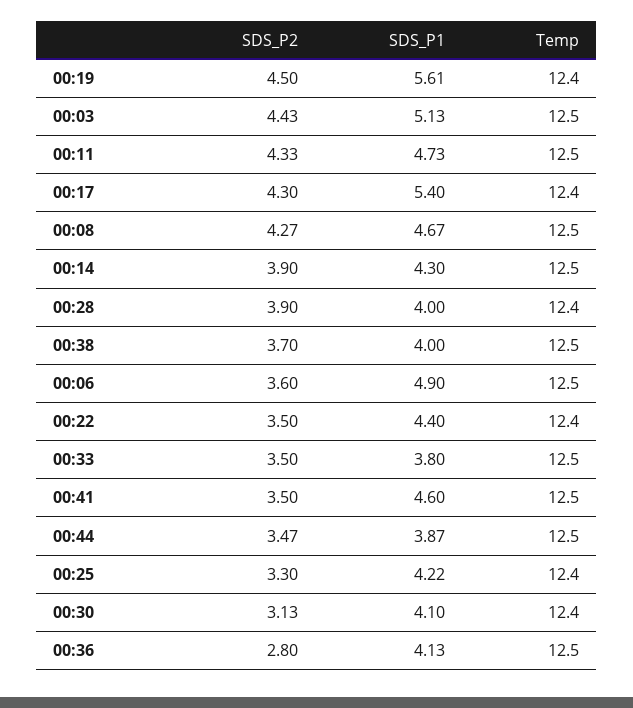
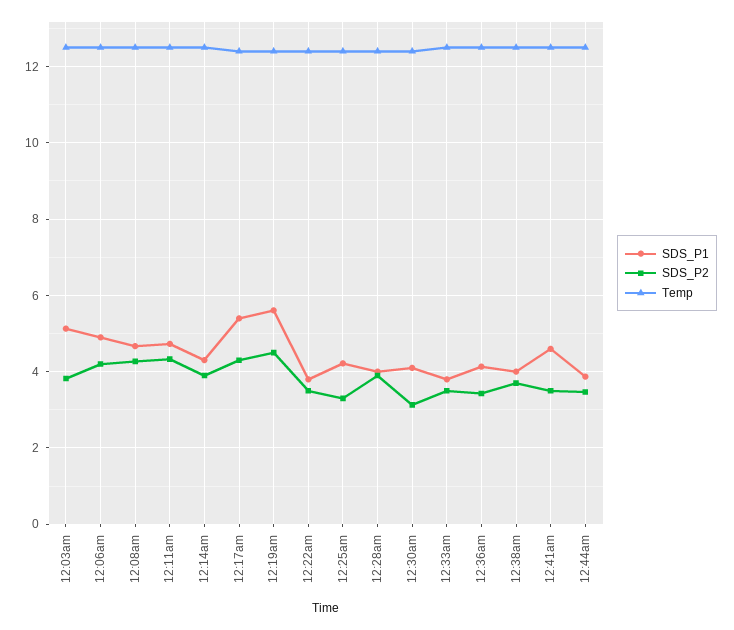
  {
    "SDS_P2": {
      "00:19": 4.5,
-     "00:03": 4.43,
+     "00:03": 3.8,
      "00:11": 4.33,
      "00:17": 4.3,
      "00:08": 4.27,
      "00:14": 3.9,
      "00:28": 3.9,
      "00:38": 3.7,
-     "00:06": 3.6,
+     "00:06": 4.2,
      "00:22": 3.5,
      "00:33": 3.5,
      "00:41": 3.5,
      "00:44": 3.47,
      "00:25": 3.3,
      "00:30": 3.13,
-     "00:36": 2.8
+     "00:36": 3.4
    },
    "SDS_P1": {
      "00:19": 5.61,
      "00:03": 5.13,
      "00:11": 4.73,
      "00:17": 5.4,
      "00:08": 4.67,
      "00:14": 4.3,
      "00:28": 4,
      "00:38": 4,
      "00:06": 4.9,
-     "00:22": 4.4,
+     "00:22": 3.8,
      "00:33": 3.8,
      "00:41": 4.6,
      "00:44": 3.87,
      "00:25": 4.22,
      "00:30": 4.1,
      "00:36": 4.13
    },
    "Temp": {
      "00:19": 12.4,
      "00:03": 12.5,
      "00:11": 12.5,
      "00:17": 12.4,
      "00:08": 12.5,
      "00:14": 12.5,
      "00:28": 12.4,
      "00:38": 12.5,
      "00:06": 12.5,
      "00:22": 12.4,
      "00:33": 12.5,
      "00:41": 12.5,
      "00:44": 12.5,
      "00:25": 12.4,
      "00:30": 12.4,
      "00:36": 12.5
    }
  }

